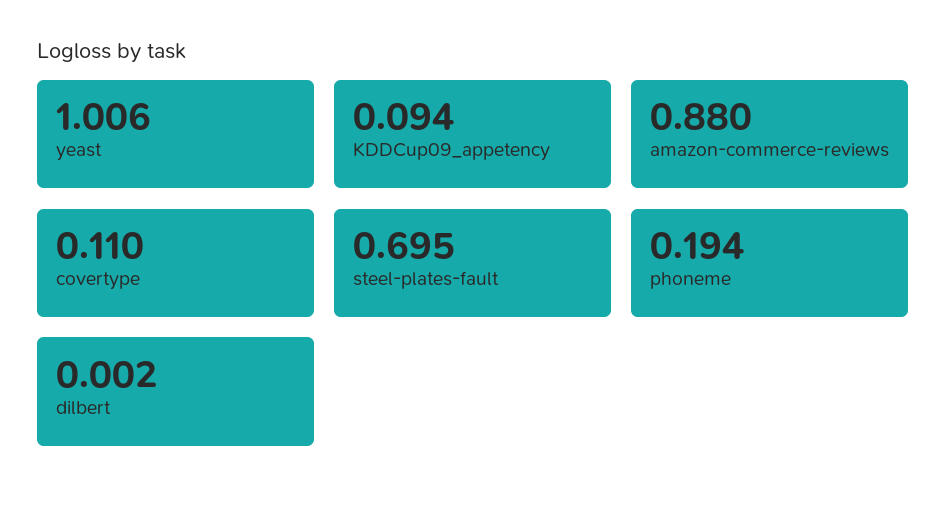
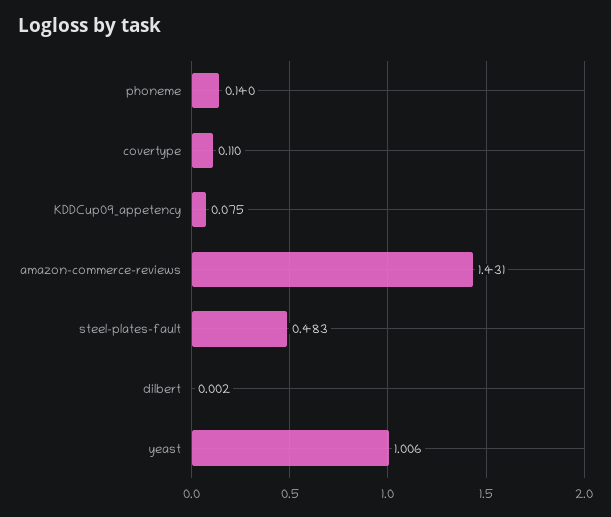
  {
    "yeast": 1.006,
-   "KDDCup09_appetency": 0.094,
+   "KDDCup09_appetency": 0.075,
-   "amazon-commerce-reviews": 0.88,
+   "amazon-commerce-reviews": 1.431,
    "covertype": 0.11,
-   "steel-plates-fault": 0.695,
+   "steel-plates-fault": 0.483,
-   "phoneme": 0.194,
+   "phoneme": 0.14,
    "dilbert": 0.002
  }

